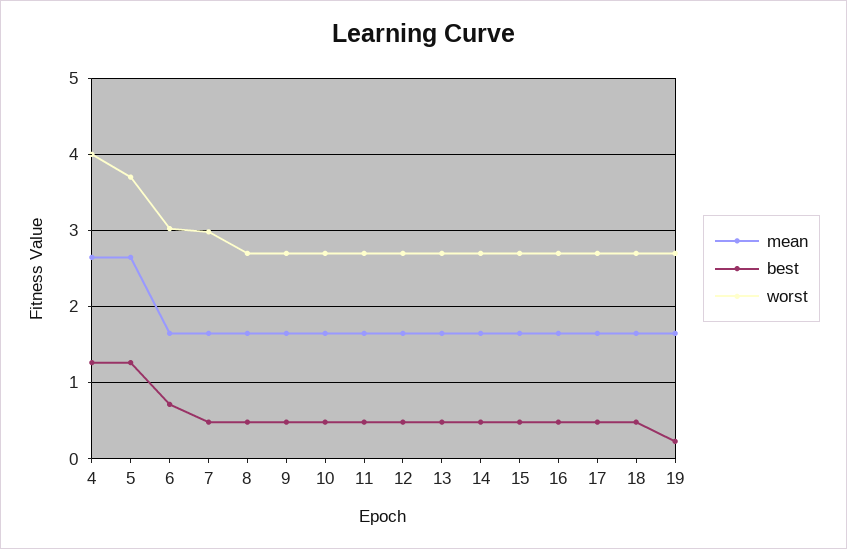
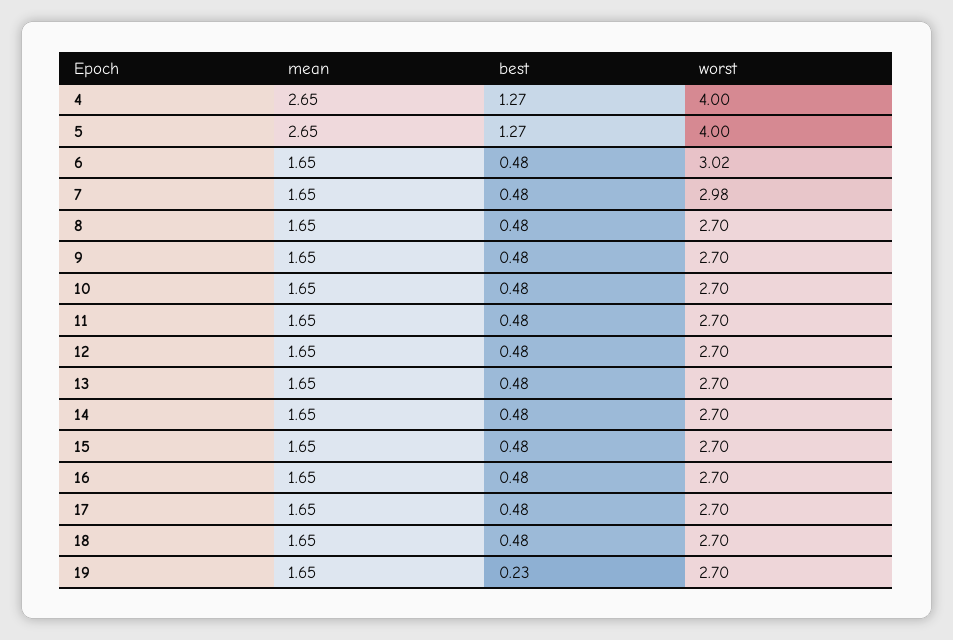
  {
    "mean": {
      "4": 2.65,
      "5": 2.65,
      "6": 1.65,
      "7": 1.65,
      "8": 1.65,
      "9": 1.65,
      "10": 1.65,
      "11": 1.65,
      "12": 1.65,
      "13": 1.65,
      "14": 1.65,
      "15": 1.65,
      "16": 1.65,
      "17": 1.65,
      "18": 1.65,
      "19": 1.65
    },
    "best": {
      "4": 1.27,
      "5": 1.27,
-     "6": 0.7,
+     "6": 0.48,
      "7": 0.48,
      "8": 0.48,
      "9": 0.48,
      "10": 0.48,
      "11": 0.48,
      "12": 0.48,
      "13": 0.48,
      "14": 0.48,
      "15": 0.48,
      "16": 0.48,
      "17": 0.48,
      "18": 0.48,
      "19": 0.23
    },
    "worst": {
      "4": 4,
-     "5": 3.7,
+     "5": 4,
      "6": 3.02,
      "7": 2.98,
      "8": 2.7,
      "9": 2.7,
      "10": 2.7,
      "11": 2.7,
      "12": 2.7,
      "13": 2.7,
      "14": 2.7,
      "15": 2.7,
      "16": 2.7,
      "17": 2.7,
      "18": 2.7,
      "19": 2.7
    }
  }

